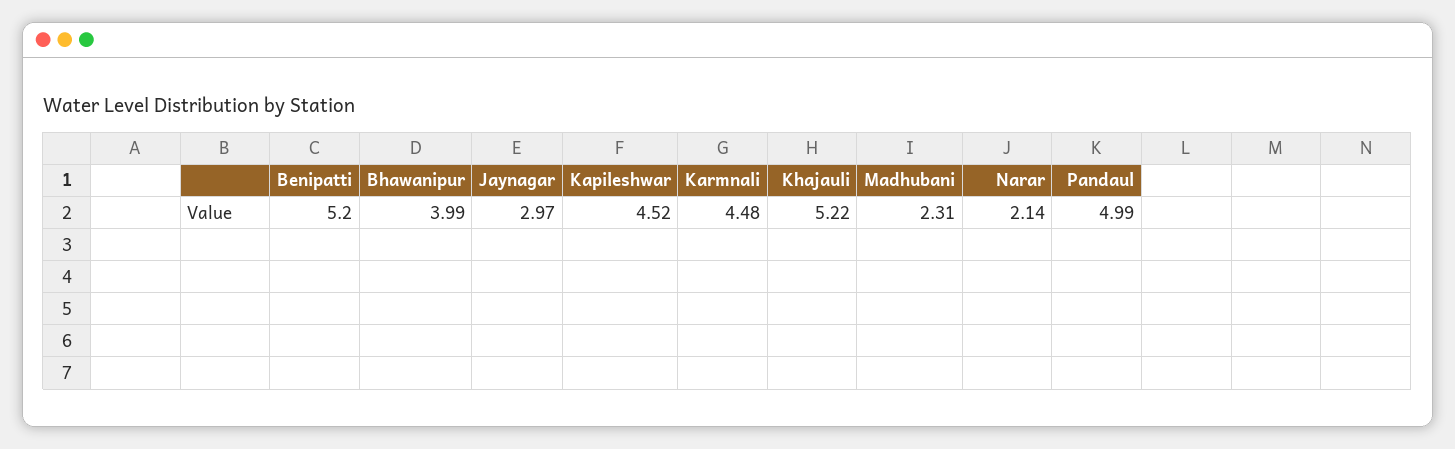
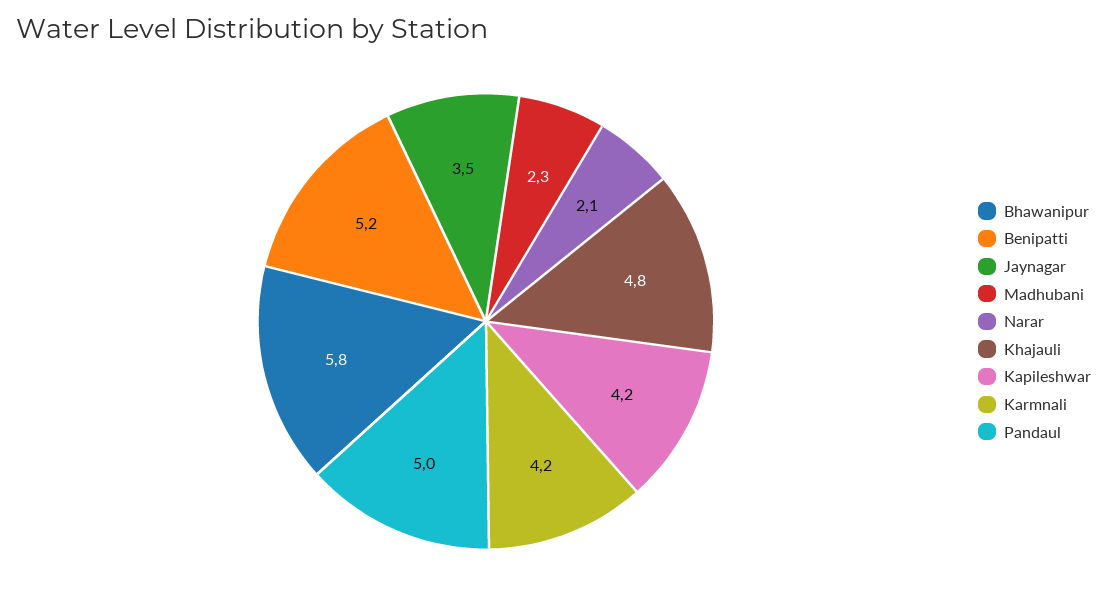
  {
    "Benipatti": 5.2,
-   "Bhawanipur": 3.99,
+   "Bhawanipur": 5.8,
-   "Jaynagar": 2.97,
+   "Jaynagar": 3.5,
-   "Kapileshwar": 4.52,
+   "Kapileshwar": 4.2,
-   "Karmnali": 4.48,
+   "Karmnali": 4.2,
-   "Khajauli": 5.22,
+   "Khajauli": 4.8,
    "Madhubani": 2.31,
    "Narar": 2.14,
    "Pandaul": 4.99
  }

